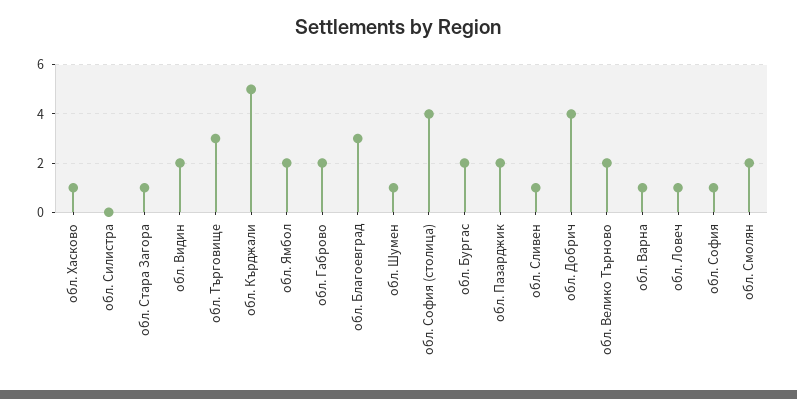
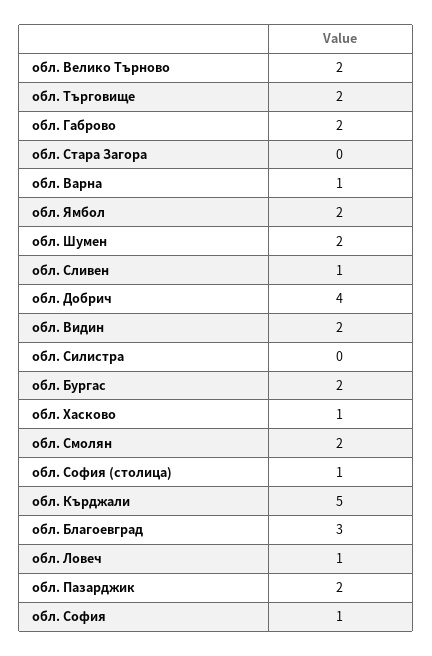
  {
    "обл. Хасково": 1,
    "обл. Силистра": 0,
-   "обл. Стара Загора": 1,
+   "обл. Стара Загора": 0,
    "обл. Видин": 2,
-   "обл. Търговище": 3,
+   "обл. Търговище": 2,
    "обл. Кърджали": 5,
    "обл. Ямбол": 2,
    "обл. Габрово": 2,
    "обл. Благоевград": 3,
-   "обл. Шумен": 1,
+   "обл. Шумен": 2,
-   "обл. София (столица)": 4,
+   "обл. София (столица)": 1,
    "обл. Бургас": 2,
    "обл. Пазарджик": 2,
    "обл. Сливен": 1,
    "обл. Добрич": 4,
    "обл. Велико Търново": 2,
    "обл. Варна": 1,
    "обл. Ловеч": 1,
    "обл. София": 1,
    "обл. Смолян": 2
  }

